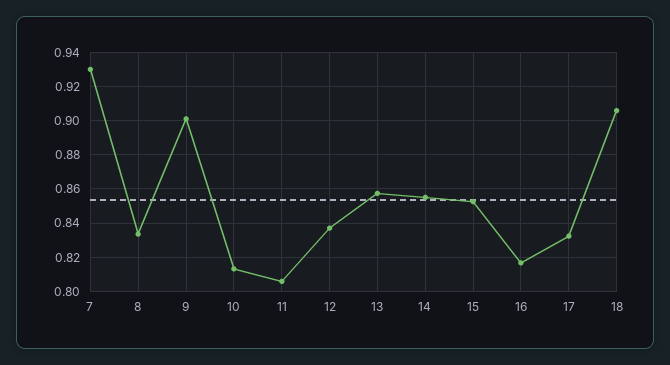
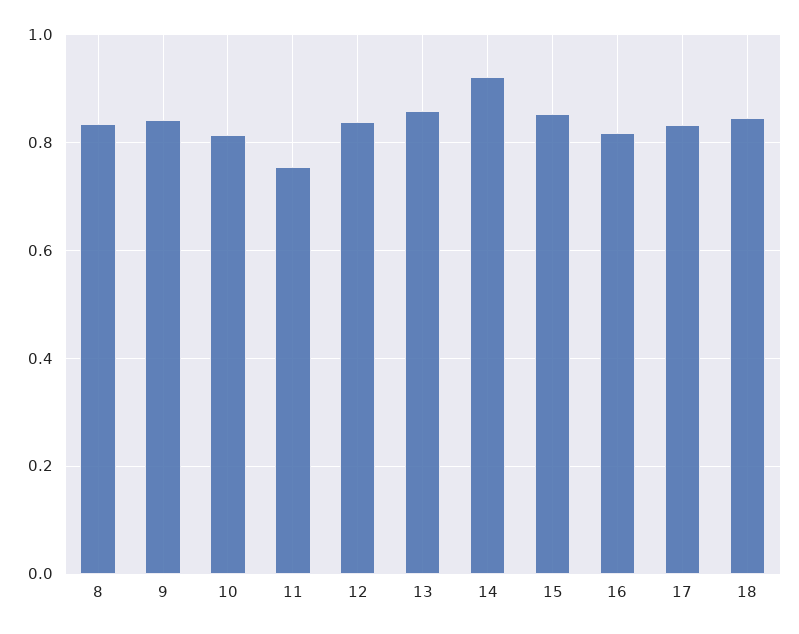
  {
-   "7": 0.93,
    "8": 0.835,
-   "9": 0.9,
+   "9": 0.84,
    "10": 0.815,
-   "11": 0.805,
+   "11": 0.76,
    "12": 0.835,
    "13": 0.855,
-   "14": 0.855,
+   "14": 0.92,
    "15": 0.855,
    "16": 0.815,
    "17": 0.83,
-   "18": 0.905
+   "18": 0.84
  }

